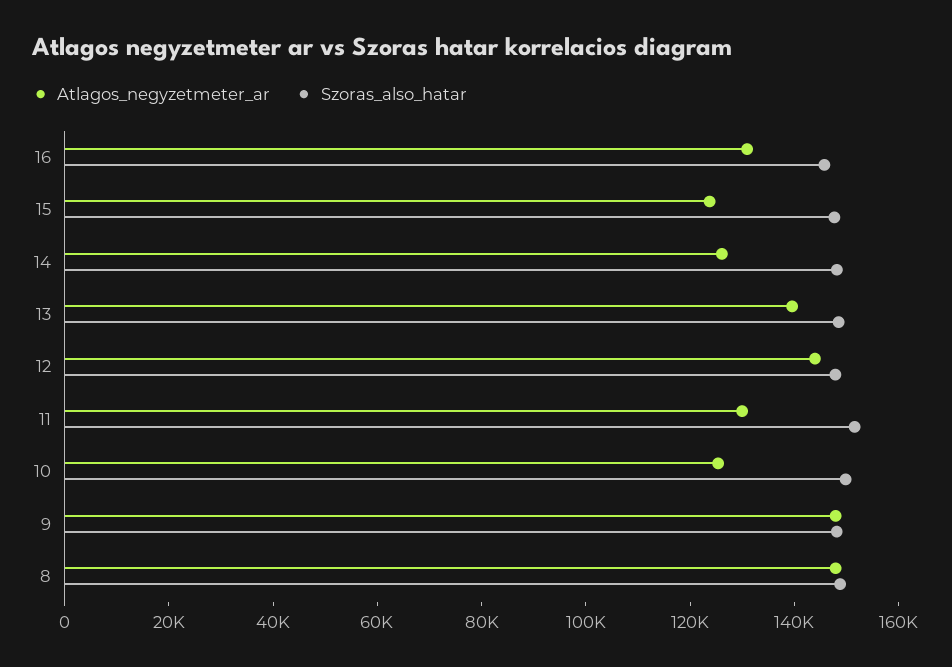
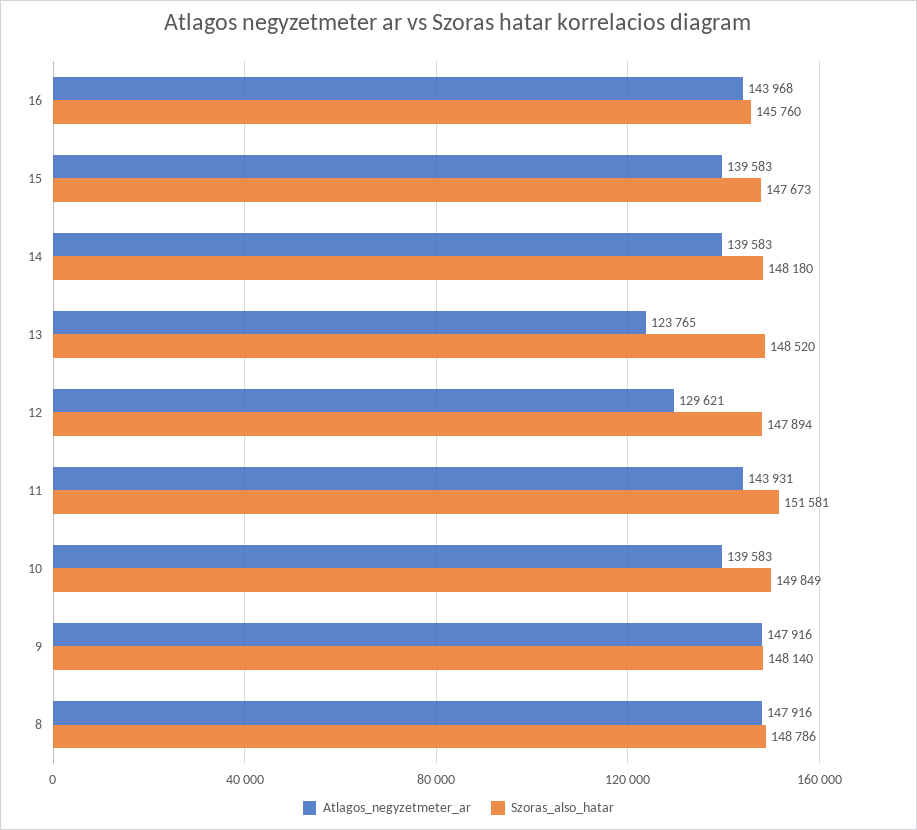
  {
    "Atlagos_negyzetmeter_ar": {
-     "16": 130000,
+     "16": 143968,
-     "15": 125000,
+     "15": 139583,
-     "14": 125000,
+     "14": 139583,
-     "13": 140000,
+     "13": 123765,
-     "12": 145000,
+     "12": 129621,
-     "11": 130000,
+     "11": 143931,
-     "10": 125000,
+     "10": 139583,
      "9": 147916,
      "8": 147916
    },
    "Szoras_also_hatar": {
      "16": 145760,
      "15": 147673,
      "14": 148180,
      "13": 148520,
      "12": 147894,
      "11": 151581,
      "10": 149849,
      "9": 148140,
      "8": 148786
    }
  }

